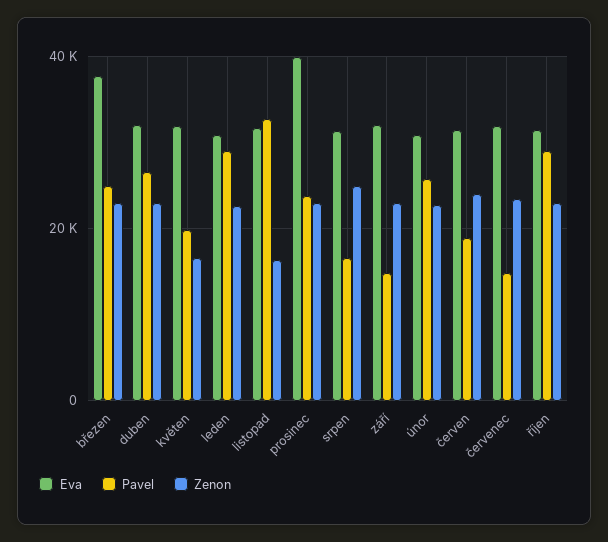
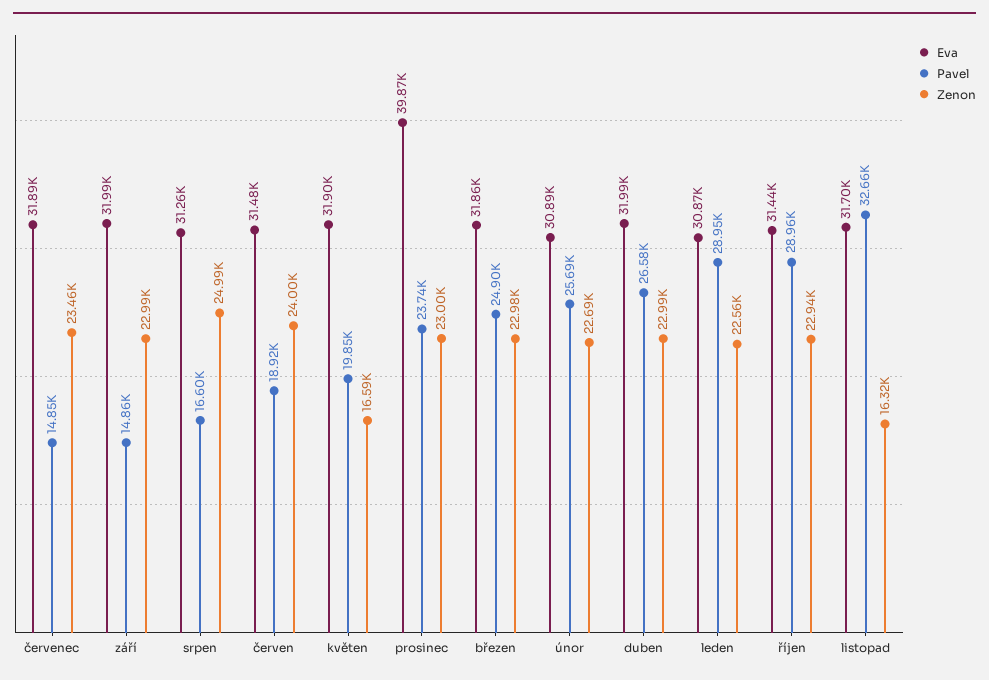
  {
    "Eva": {
-     "březen": 38000,
+     "březen": 31860,
      "duben": 31990,
      "květen": 31900,
      "leden": 30870,
      "listopad": 31700,
      "prosinec": 39870,
      "srpen": 31260,
      "září": 31990,
      "únor": 30890,
      "červen": 31480,
      "červenec": 31890,
      "říjen": 31440
    },
    "Pavel": {
      "březen": 24900,
      "duben": 26580,
      "květen": 19850,
      "leden": 28950,
      "listopad": 32660,
      "prosinec": 23740,
      "srpen": 16600,
      "září": 14860,
      "únor": 25690,
      "červen": 18920,
      "červenec": 14850,
      "říjen": 28960
    },
    "Zenon": {
      "březen": 22980,
      "duben": 22990,
      "květen": 16590,
      "leden": 22560,
      "listopad": 16320,
      "prosinec": 23000,
      "srpen": 24990,
      "září": 22990,
      "únor": 22690,
      "červen": 24000,
      "červenec": 23460,
      "říjen": 22940
    }
  }

